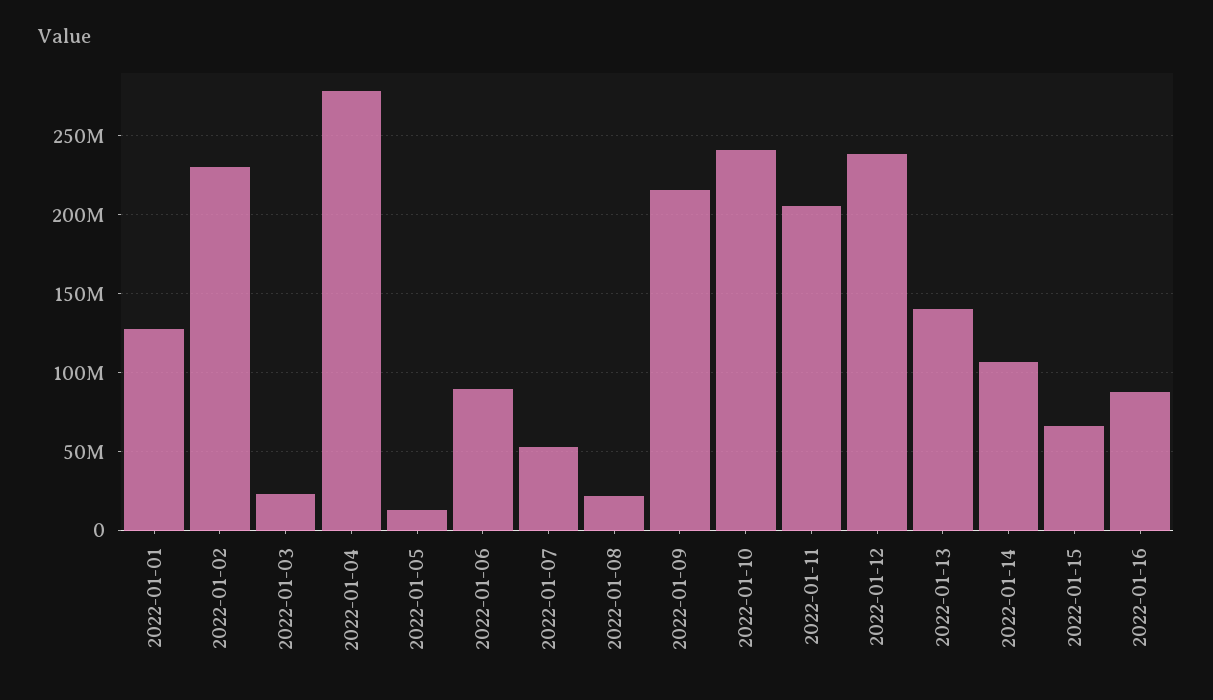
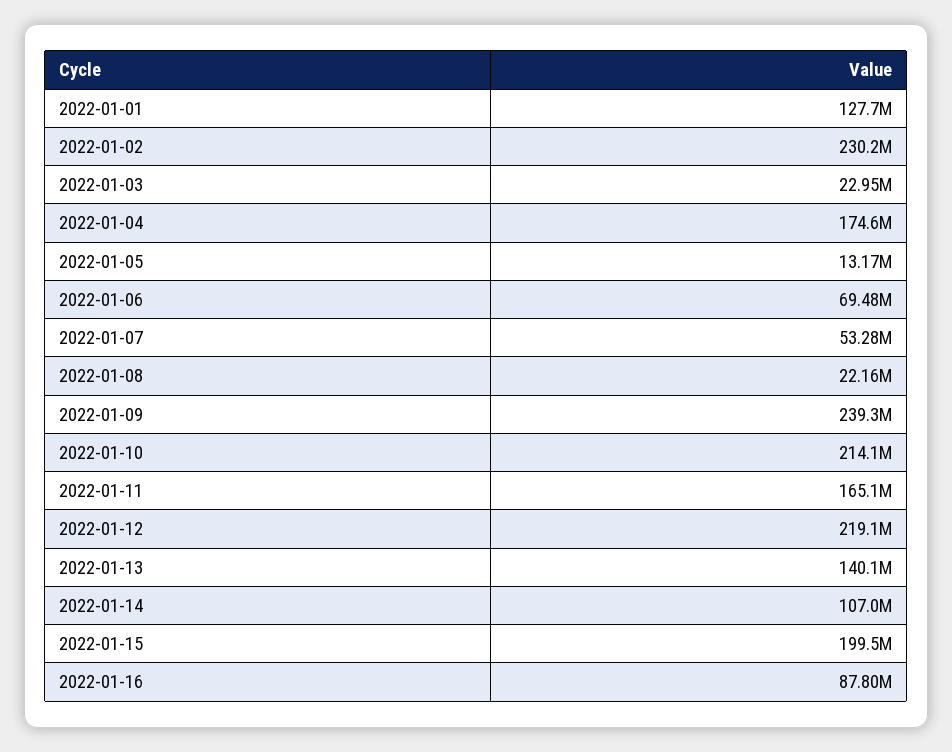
  {
    "2022-01-01": 127700000,
    "2022-01-02": 230200000,
    "2022-01-03": 22950000,
-   "2022-01-04": 280000000,
+   "2022-01-04": 174600000,
    "2022-01-05": 13170000,
-   "2022-01-06": 90000000,
+   "2022-01-06": 69480000,
    "2022-01-07": 53280000,
    "2022-01-08": 22160000,
-   "2022-01-09": 215000000,
+   "2022-01-09": 239300000,
-   "2022-01-10": 240000000,
+   "2022-01-10": 214100000,
-   "2022-01-11": 205000000,
+   "2022-01-11": 165100000,
-   "2022-01-12": 240000000,
+   "2022-01-12": 219100000,
    "2022-01-13": 140100000,
    "2022-01-14": 107000000,
-   "2022-01-15": 65000000,
+   "2022-01-15": 199500000,
    "2022-01-16": 87800000
  }

